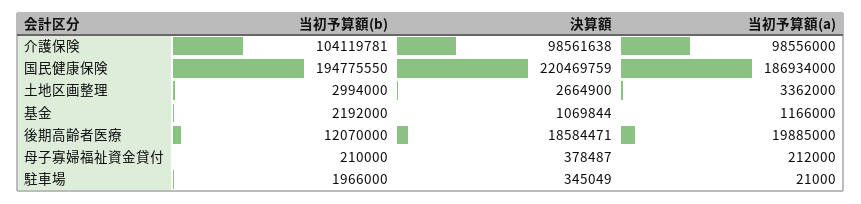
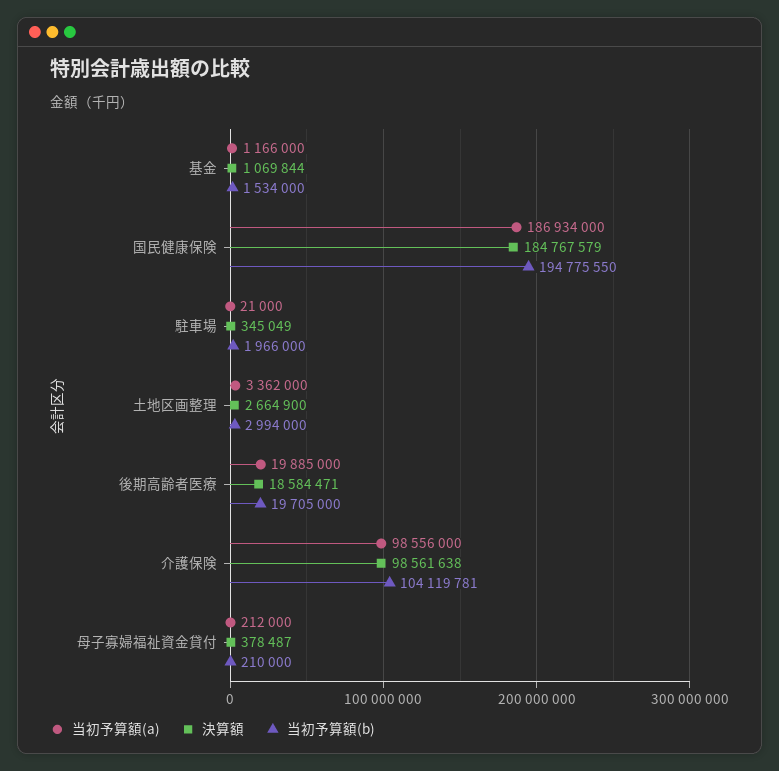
  {
    "当初予算額(b)": {
      "介護保険": 104119781,
      "国民健康保険": 194775550,
      "土地区画整理": 2994000,
-     "基金": 2192000,
+     "基金": 1534000,
-     "後期高齢者医療": 12070000,
+     "後期高齢者医療": 19705000,
      "母子寡婦福祉資金貸付": 210000,
      "駐車場": 1966000
    },
    "決算額": {
      "介護保険": 98561638,
-     "国民健康保険": 220469759,
+     "国民健康保険": 184767579,
      "土地区画整理": 2664900,
      "基金": 1069844,
      "後期高齢者医療": 18584471,
      "母子寡婦福祉資金貸付": 378487,
      "駐車場": 345049
    },
    "当初予算額(a)": {
      "介護保険": 98556000,
      "国民健康保険": 186934000,
      "土地区画整理": 3362000,
      "基金": 1166000,
      "後期高齢者医療": 19885000,
      "母子寡婦福祉資金貸付": 212000,
      "駐車場": 21000
    }
  }

